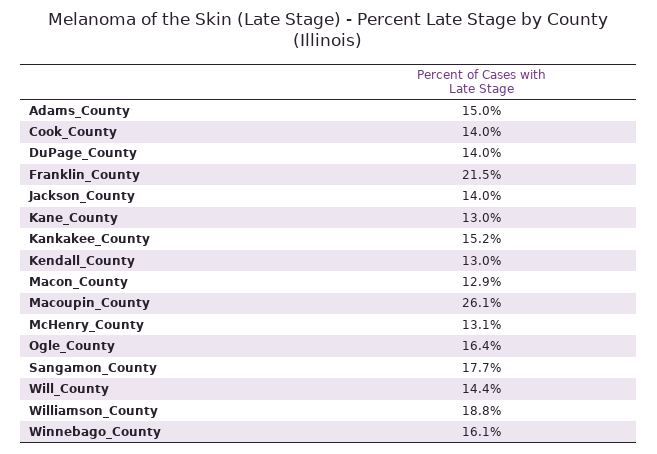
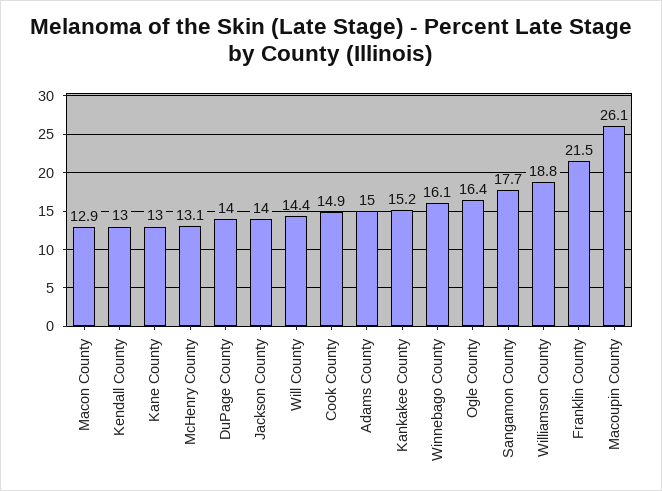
  {
    "Adams_County": 15,
-   "Cook_County": 14,
+   "Cook_County": 14.9,
    "DuPage_County": 14,
    "Franklin_County": 21.5,
    "Jackson_County": 14,
    "Kane_County": 13,
    "Kankakee_County": 15.2,
    "Kendall_County": 13,
    "Macon_County": 12.9,
    "Macoupin_County": 26.1,
    "McHenry_County": 13.1,
    "Ogle_County": 16.4,
    "Sangamon_County": 17.7,
    "Will_County": 14.4,
    "Williamson_County": 18.8,
    "Winnebago_County": 16.1
  }

